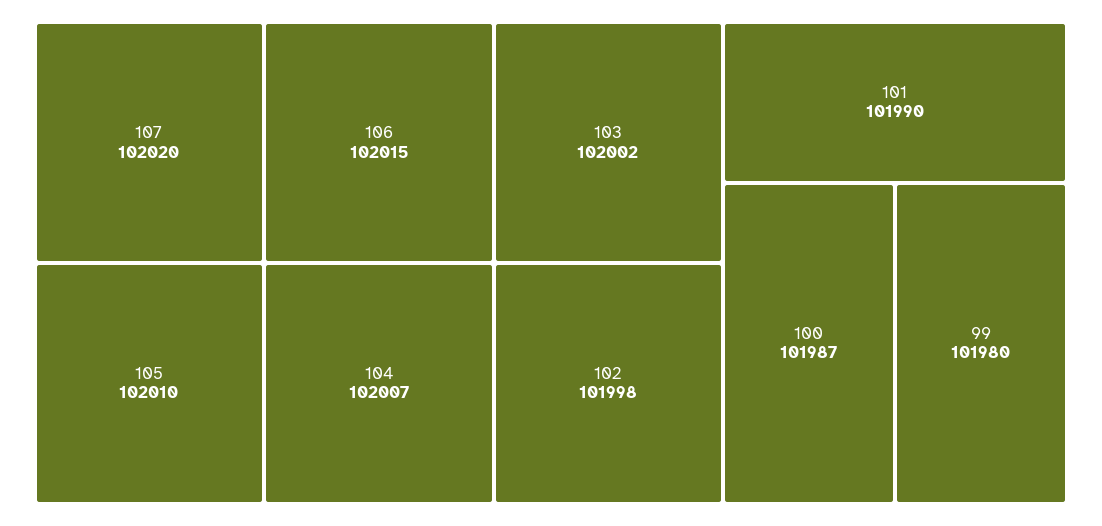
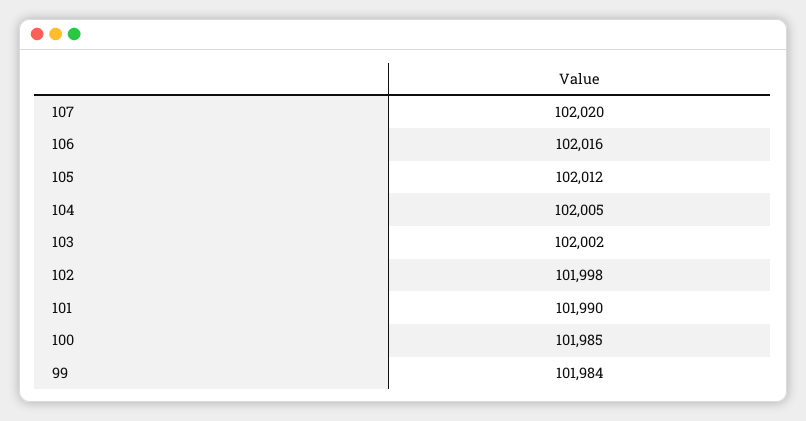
  {
    "107": 102020,
-   "106": 102015,
+   "106": 102016,
-   "105": 102010,
+   "105": 102012,
-   "104": 102007,
+   "104": 102005,
    "103": 102002,
    "102": 101998,
    "101": 101990,
-   "100": 101987,
+   "100": 101985,
-   "99": 101980
+   "99": 101984
  }

